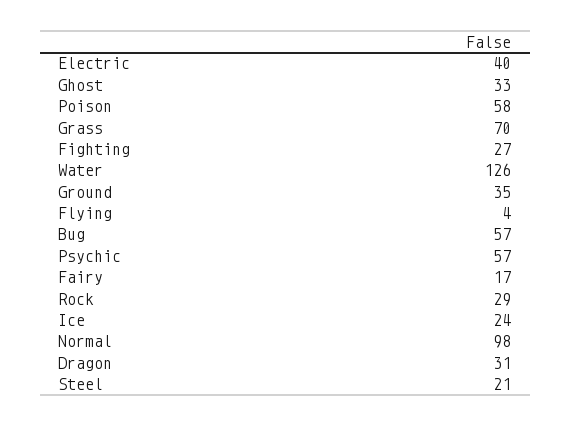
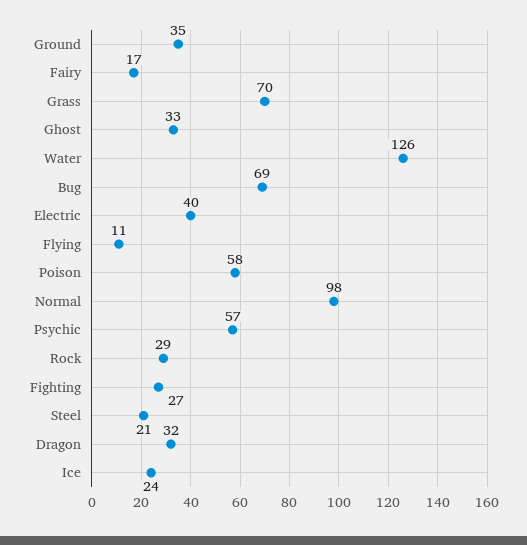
  {
    "Electric": 40,
    "Ghost": 33,
    "Poison": 58,
    "Grass": 70,
    "Fighting": 27,
    "Water": 126,
    "Ground": 35,
-   "Flying": 4,
+   "Flying": 11,
-   "Bug": 57,
+   "Bug": 69,
    "Psychic": 57,
    "Fairy": 17,
    "Rock": 29,
    "Ice": 24,
    "Normal": 98,
-   "Dragon": 31,
+   "Dragon": 32,
    "Steel": 21
  }

